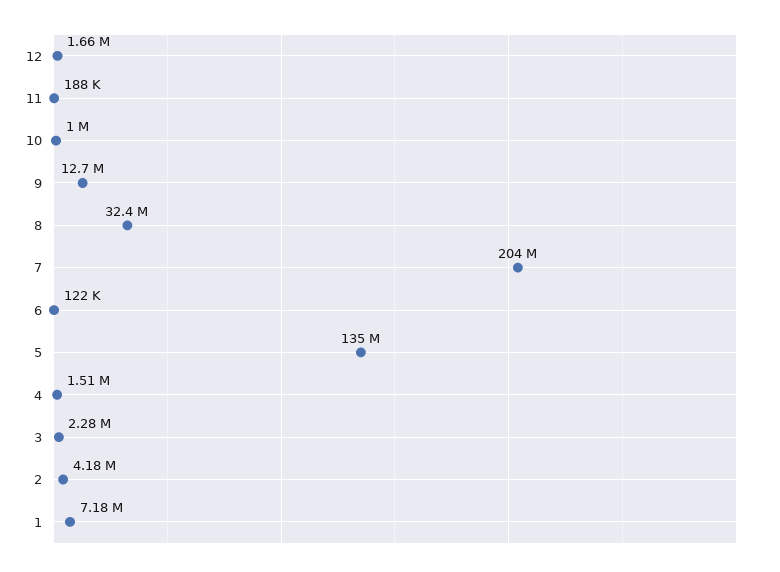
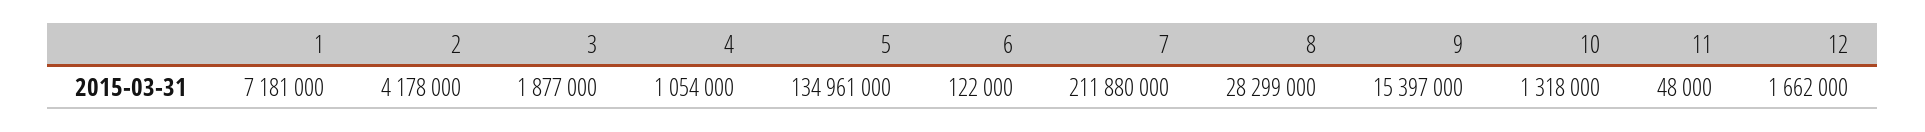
  {
    "12": 1662000,
-   "11": 188000,
+   "11": 48000,
-   "10": 1000000,
+   "10": 1318000,
-   "9": 12700000,
+   "9": 15397000,
-   "8": 32400000,
+   "8": 28299000,
-   "7": 204000000,
+   "7": 211880000,
    "6": 122000,
    "5": 134961000,
-   "4": 1510000,
+   "4": 1054000,
-   "3": 2280000,
+   "3": 1877000,
    "2": 4178000,
    "1": 7181000
  }

